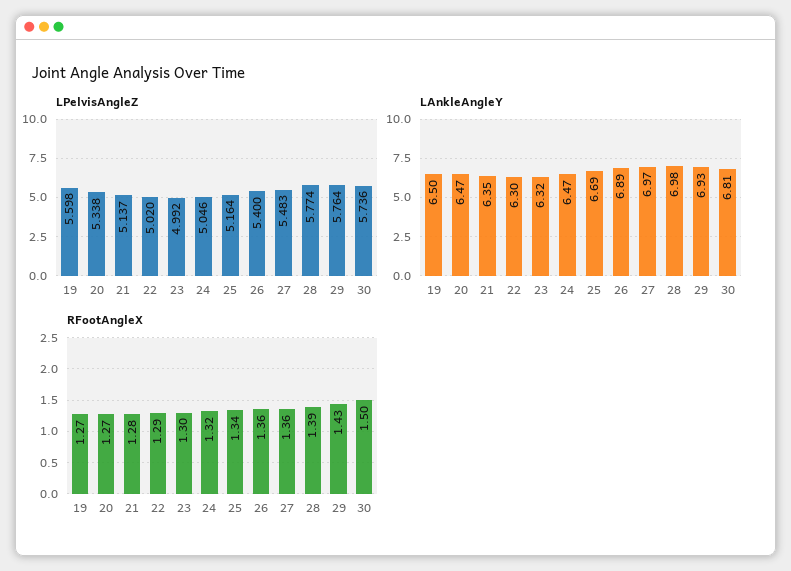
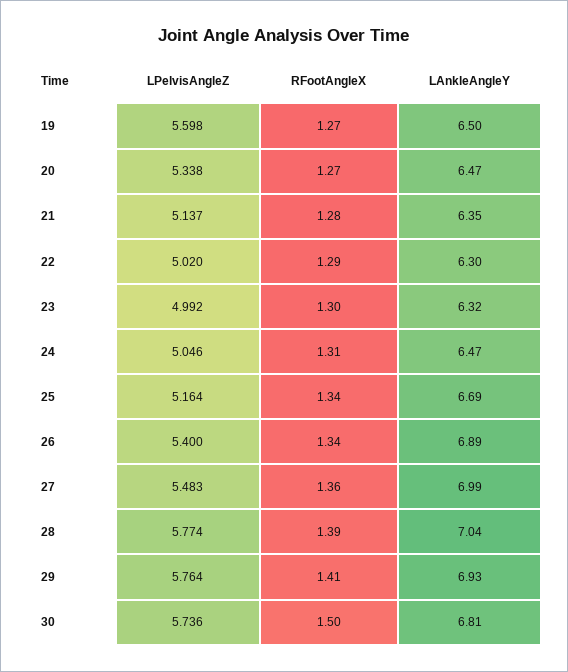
  {
    "LPelvisAngleZ": {
      "19": 5.598,
      "20": 5.338,
      "21": 5.137,
      "22": 5.02,
      "23": 4.992,
      "24": 5.046,
      "25": 5.164,
      "26": 5.4,
      "27": 5.483,
      "28": 5.774,
      "29": 5.764,
      "30": 5.736
    },
    "LAnkleAngleY": {
      "19": 6.5,
      "20": 6.47,
      "21": 6.35,
      "22": 6.3,
      "23": 6.32,
      "24": 6.47,
      "25": 6.69,
      "26": 6.89,
-     "27": 6.97,
+     "27": 6.99,
-     "28": 6.98,
+     "28": 7.04,
      "29": 6.93,
      "30": 6.81
    },
    "RFootAngleX": {
      "19": 1.27,
      "20": 1.27,
      "21": 1.28,
      "22": 1.29,
      "23": 1.3,
-     "24": 1.32,
+     "24": 1.31,
      "25": 1.34,
-     "26": 1.36,
+     "26": 1.34,
      "27": 1.36,
      "28": 1.39,
-     "29": 1.43,
+     "29": 1.41,
      "30": 1.5
    }
  }

